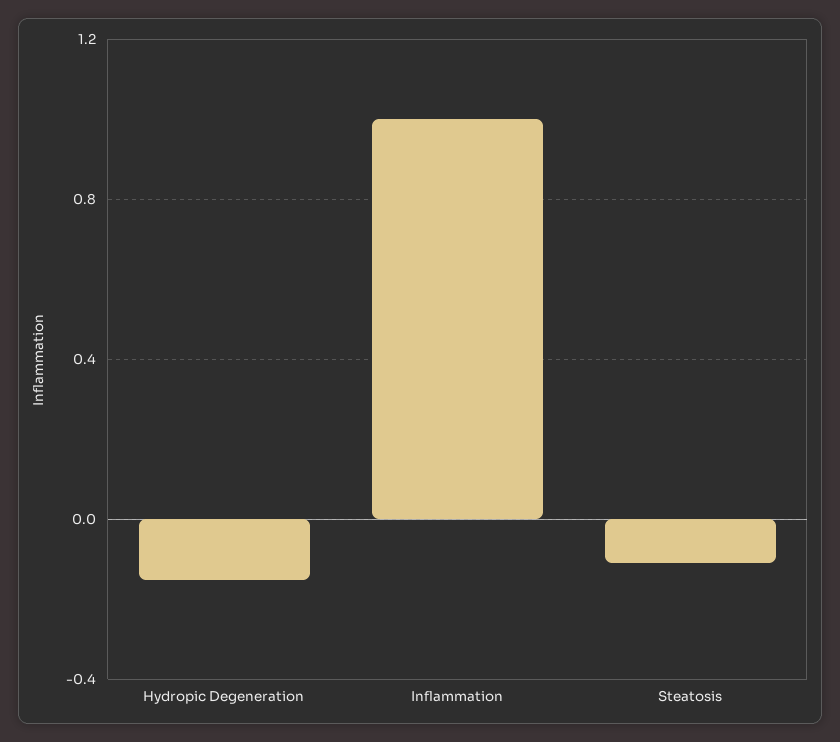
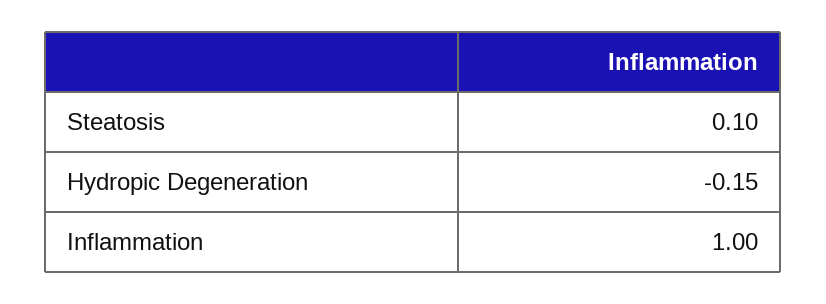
  {
    "Hydropic Degeneration": -0.15,
    "Inflammation": 1,
-   "Steatosis": -0.1
+   "Steatosis": 0.1
  }

